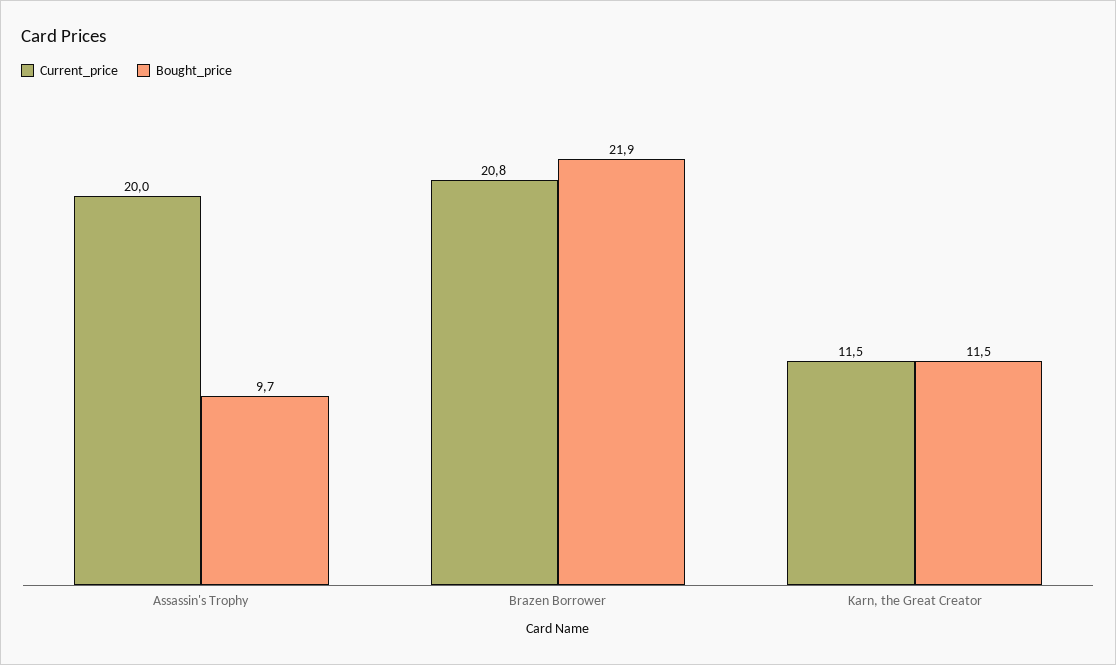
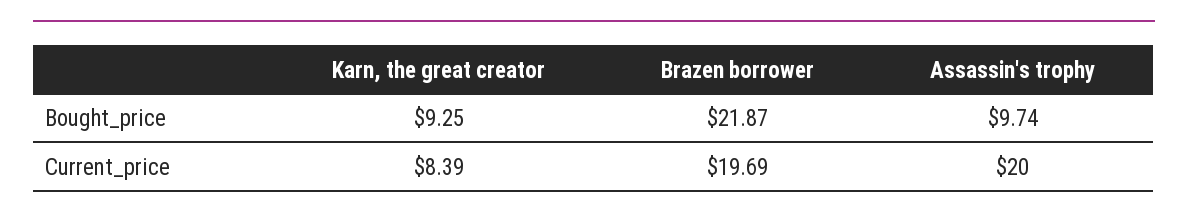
  {
    "Current_price": {
      "Assassin's Trophy": 20,
-     "Brazen Borrower": 20.8,
+     "Brazen Borrower": 19.69,
-     "Karn, the Great Creator": 11.5
+     "Karn, the Great Creator": 8.39
    },
    "Bought_price": {
      "Assassin's Trophy": 9.74,
      "Brazen Borrower": 21.87,
-     "Karn, the Great Creator": 11.5
+     "Karn, the Great Creator": 9.25
    }
  }

